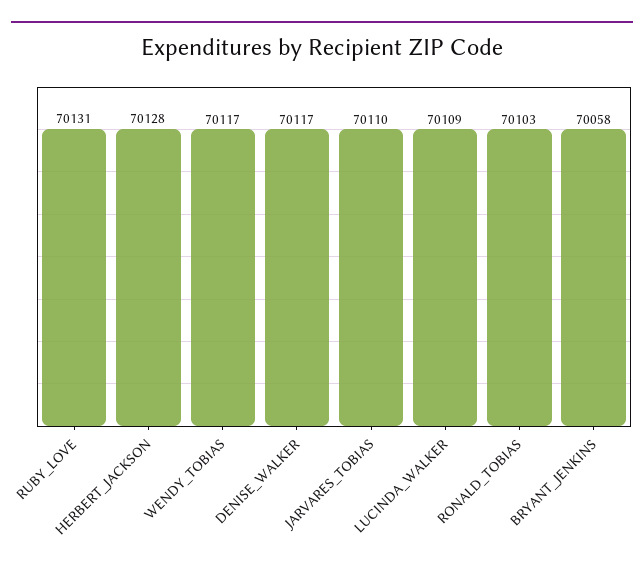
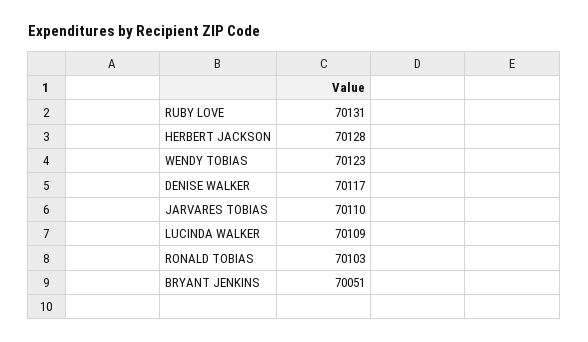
  {
    "RUBY_LOVE": 70131,
    "HERBERT_JACKSON": 70128,
-   "WENDY_TOBIAS": 70117,
+   "WENDY_TOBIAS": 70123,
    "DENISE_WALKER": 70117,
    "JARVARES_TOBIAS": 70110,
    "LUCINDA_WALKER": 70109,
    "RONALD_TOBIAS": 70103,
-   "BRYANT_JENKINS": 70058
+   "BRYANT_JENKINS": 70051
  }

